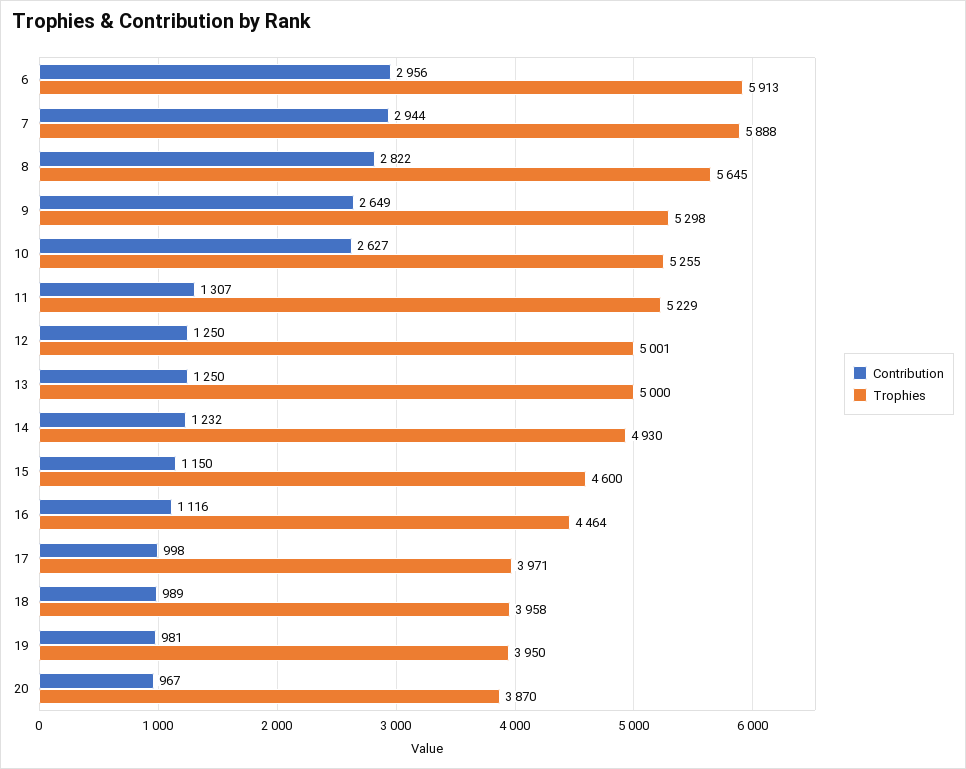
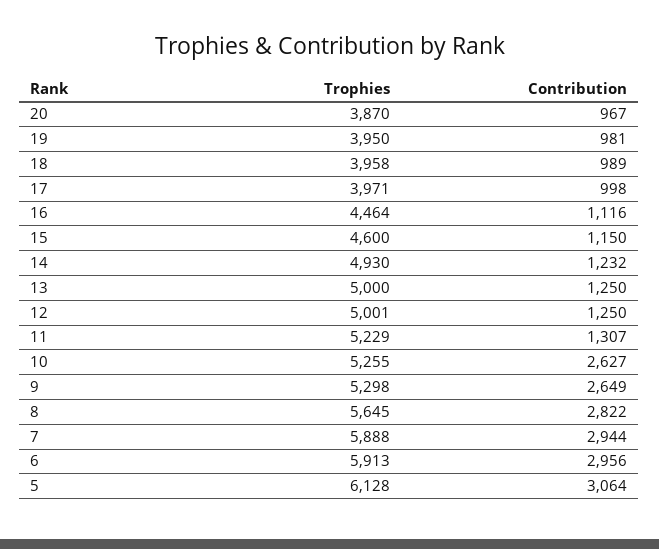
  {
    "Contribution": {
      "6": 2956,
      "7": 2944,
      "8": 2822,
      "9": 2649,
      "10": 2627,
      "11": 1307,
      "12": 1250,
      "13": 1250,
      "14": 1232,
      "15": 1150,
      "16": 1116,
      "17": 998,
      "18": 989,
      "19": 981,
-     "20": 967
+     "20": 967,
+     "5": 3064
    },
    "Trophies": {
      "6": 5913,
      "7": 5888,
      "8": 5645,
      "9": 5298,
      "10": 5255,
      "11": 5229,
      "12": 5001,
      "13": 5000,
      "14": 4930,
      "15": 4600,
      "16": 4464,
      "17": 3971,
      "18": 3958,
      "19": 3950,
-     "20": 3870
+     "20": 3870,
+     "5": 6128
    }
  }

